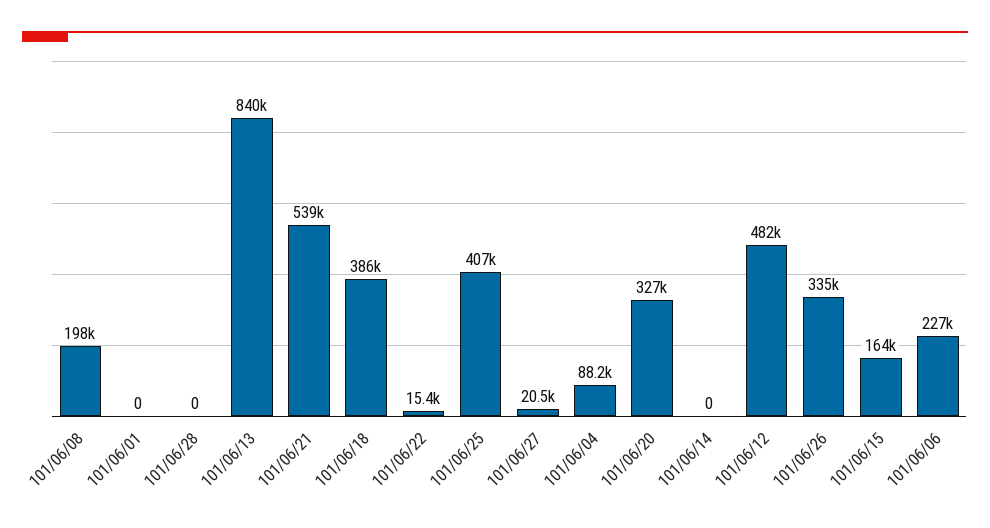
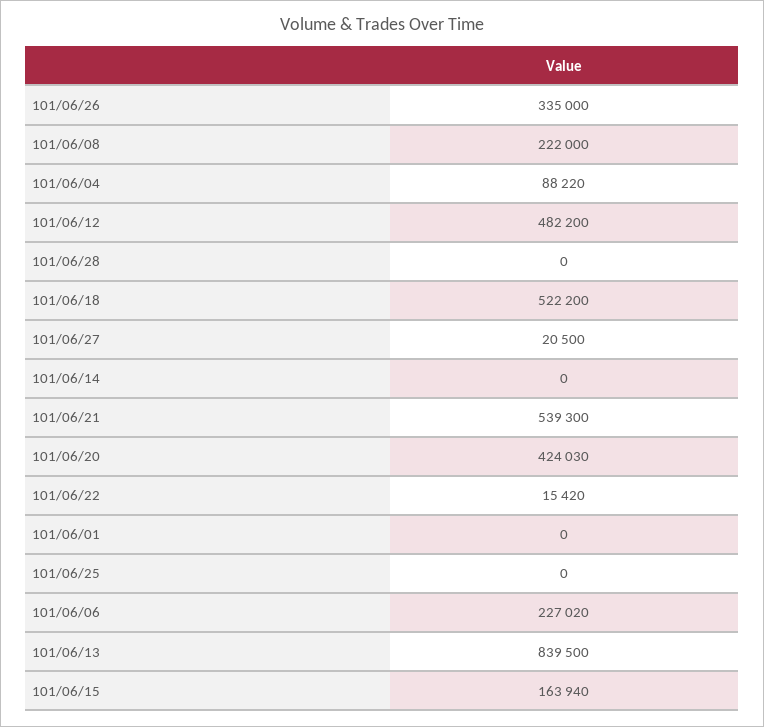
  {
-   "101/06/08": 198000,
+   "101/06/08": 222000,
    "101/06/01": 0,
    "101/06/28": 0,
    "101/06/13": 839500,
    "101/06/21": 539300,
-   "101/06/18": 386000,
+   "101/06/18": 522200,
    "101/06/22": 15420,
-   "101/06/25": 407000,
+   "101/06/25": 0,
    "101/06/27": 20500,
    "101/06/04": 88220,
-   "101/06/20": 327000,
+   "101/06/20": 424030,
    "101/06/14": 0,
    "101/06/12": 482200,
    "101/06/26": 335000,
    "101/06/15": 163940,
    "101/06/06": 227020
  }

